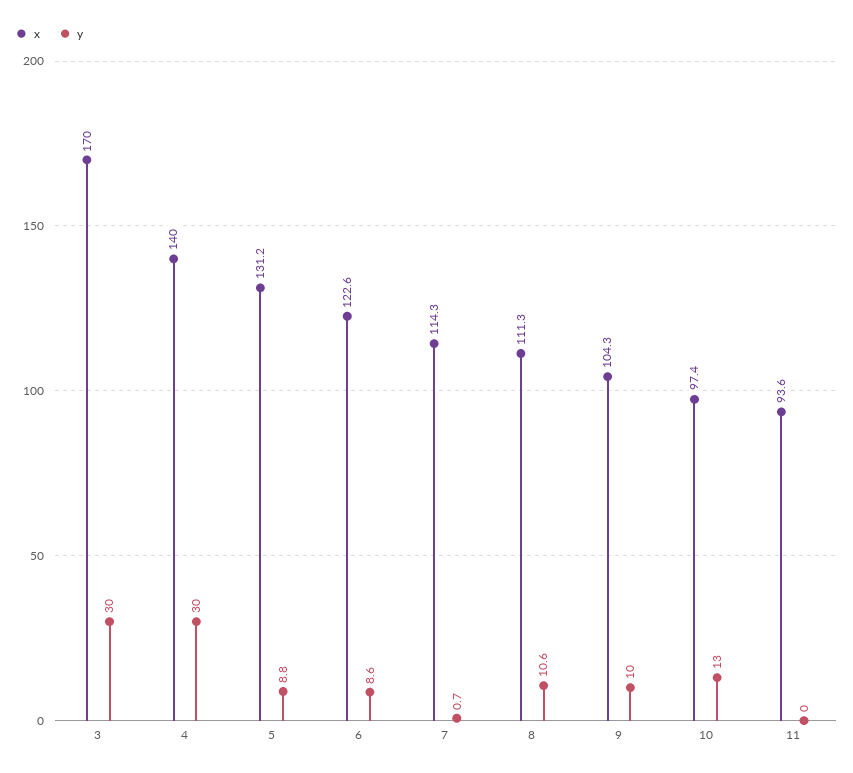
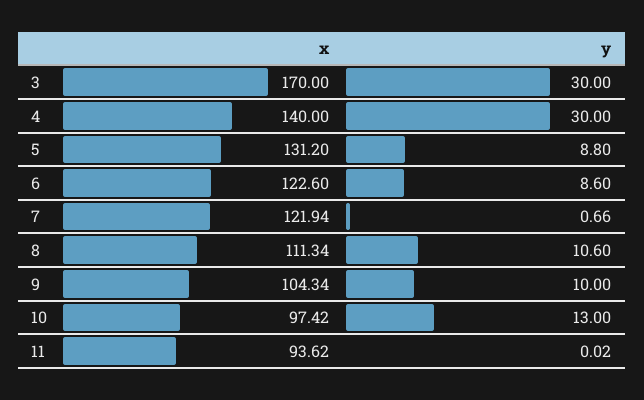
  {
    "x": {
      "3": 170,
      "4": 140,
      "5": 131.2,
      "6": 122.6,
-     "7": 114.3,
+     "7": 121.94,
      "8": 111.34,
      "9": 104.34,
      "10": 97.42,
      "11": 93.62
    },
    "y": {
      "3": 30,
      "4": 30,
      "5": 8.8,
      "6": 8.6,
      "7": 0.66,
      "8": 10.6,
      "9": 10,
      "10": 13,
      "11": 0.02
    }
  }

